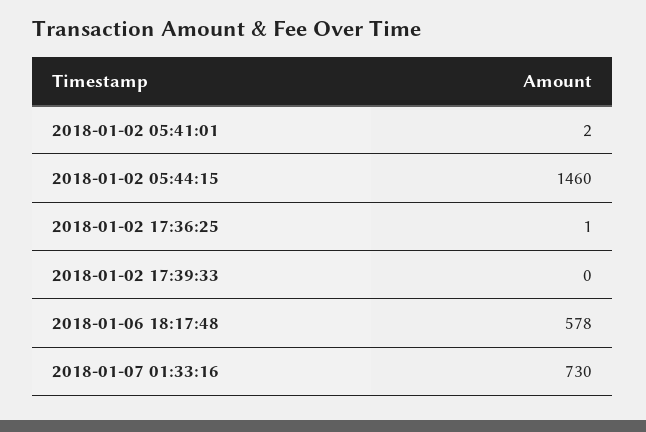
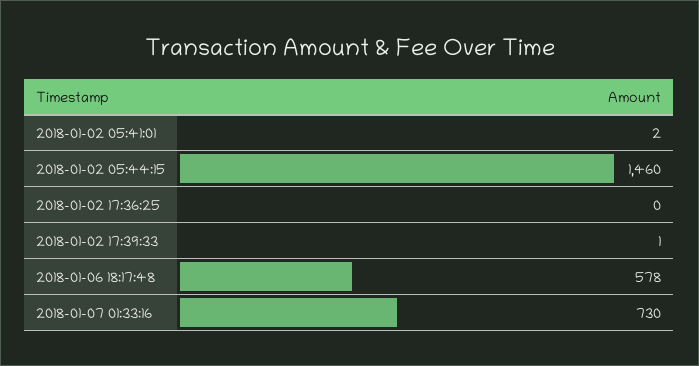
  {
    "2018-01-02 05:41:01": 2,
    "2018-01-02 05:44:15": 1460,
-   "2018-01-02 17:36:25": 1,
+   "2018-01-02 17:36:25": 0,
-   "2018-01-02 17:39:33": 0,
+   "2018-01-02 17:39:33": 1,
    "2018-01-06 18:17:48": 578,
    "2018-01-07 01:33:16": 730
  }

